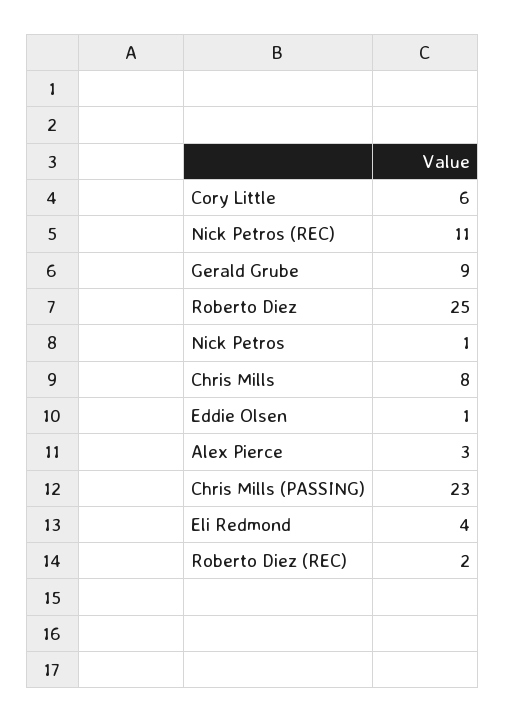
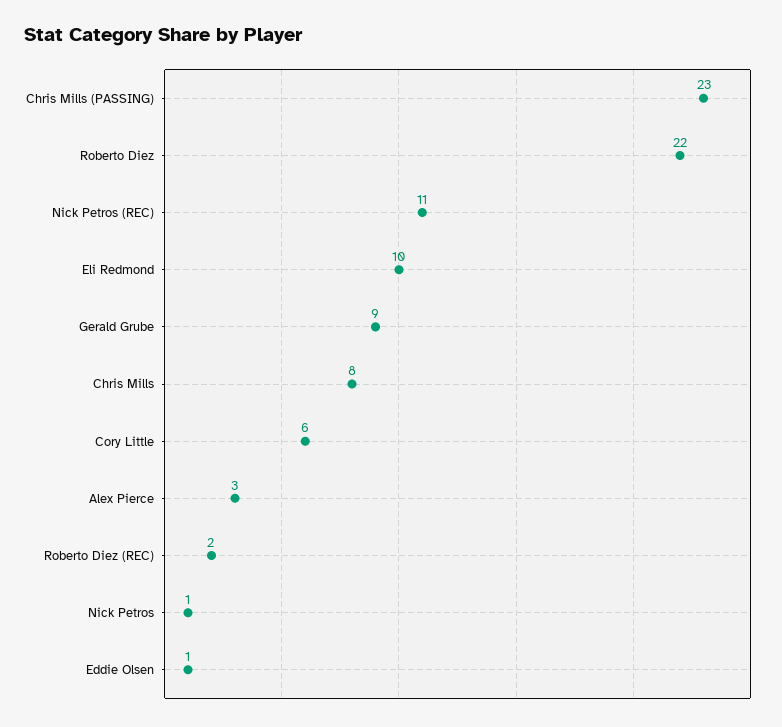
  {
    "Cory Little": 6,
    "Nick Petros (REC)": 11,
    "Gerald Grube": 9,
-   "Roberto Diez": 25,
+   "Roberto Diez": 22,
    "Nick Petros": 1,
    "Chris Mills": 8,
    "Eddie Olsen": 1,
    "Alex Pierce": 3,
    "Chris Mills (PASSING)": 23,
-   "Eli Redmond": 4,
+   "Eli Redmond": 10,
    "Roberto Diez (REC)": 2
  }

